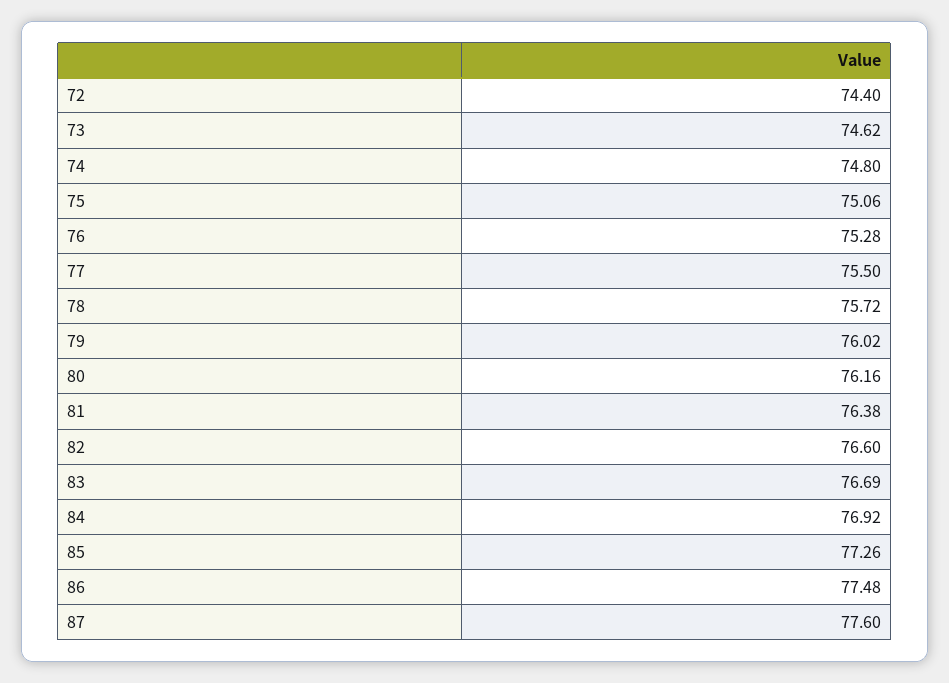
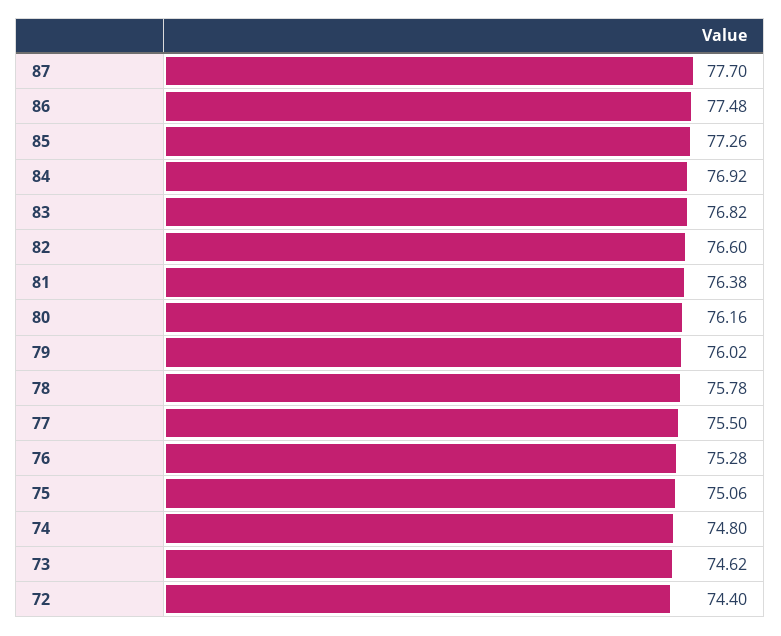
  {
    "72": 74.4,
    "73": 74.62,
    "74": 74.8,
    "75": 75.06,
    "76": 75.28,
    "77": 75.5,
-   "78": 75.72,
+   "78": 75.78,
    "79": 76.02,
    "80": 76.16,
    "81": 76.38,
    "82": 76.6,
-   "83": 76.69,
+   "83": 76.82,
    "84": 76.92,
    "85": 77.26,
    "86": 77.48,
-   "87": 77.6
+   "87": 77.7
  }

